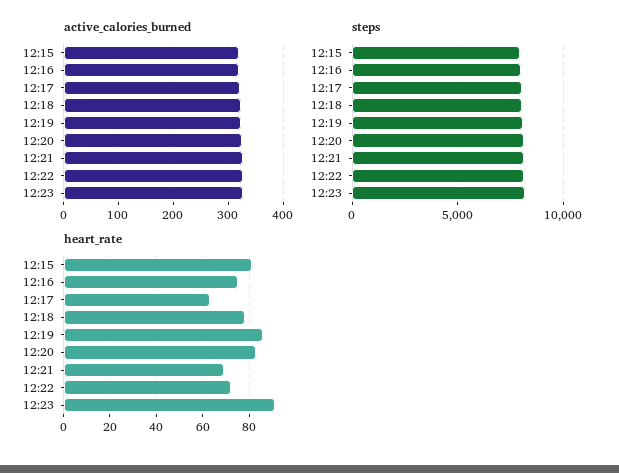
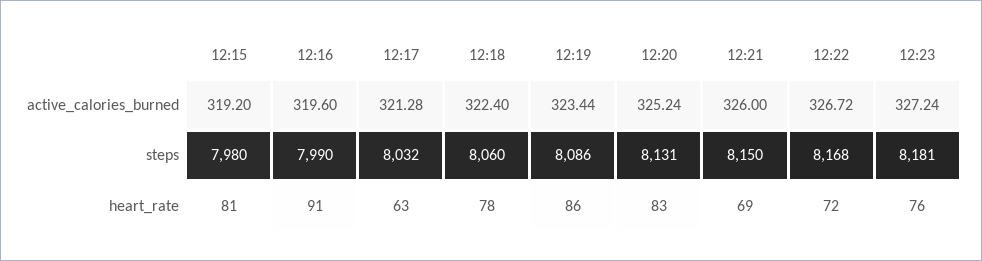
  {
    "active_calories_burned": {
      "12:15": 319.2,
      "12:16": 319.6,
      "12:17": 321.28,
      "12:18": 322.4,
      "12:19": 323.44,
      "12:20": 325.24,
      "12:21": 326,
      "12:22": 326.72,
      "12:23": 327.24
    },
    "steps": {
      "12:15": 7980,
      "12:16": 7990,
      "12:17": 8032,
      "12:18": 8060,
      "12:19": 8086,
      "12:20": 8131,
      "12:21": 8150,
      "12:22": 8168,
      "12:23": 8181
    },
    "heart_rate": {
      "12:15": 81,
-     "12:16": 75,
+     "12:16": 91,
      "12:17": 63,
      "12:18": 78,
      "12:19": 86,
      "12:20": 83,
      "12:21": 69,
      "12:22": 72,
-     "12:23": 90
+     "12:23": 76
    }
  }

